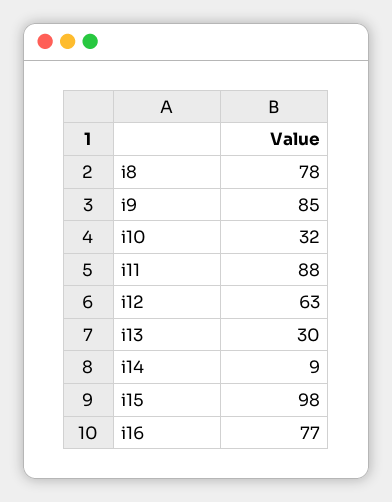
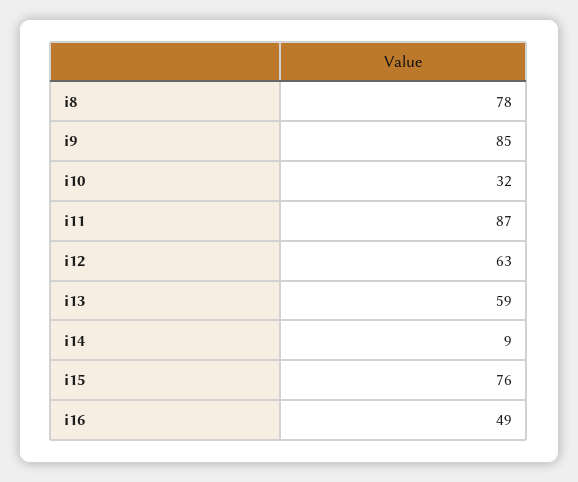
  {
    "i8": 78,
    "i9": 85,
    "i10": 32,
-   "i11": 88,
+   "i11": 87,
    "i12": 63,
-   "i13": 30,
+   "i13": 59,
    "i14": 9,
-   "i15": 98,
+   "i15": 76,
-   "i16": 77
+   "i16": 49
  }

